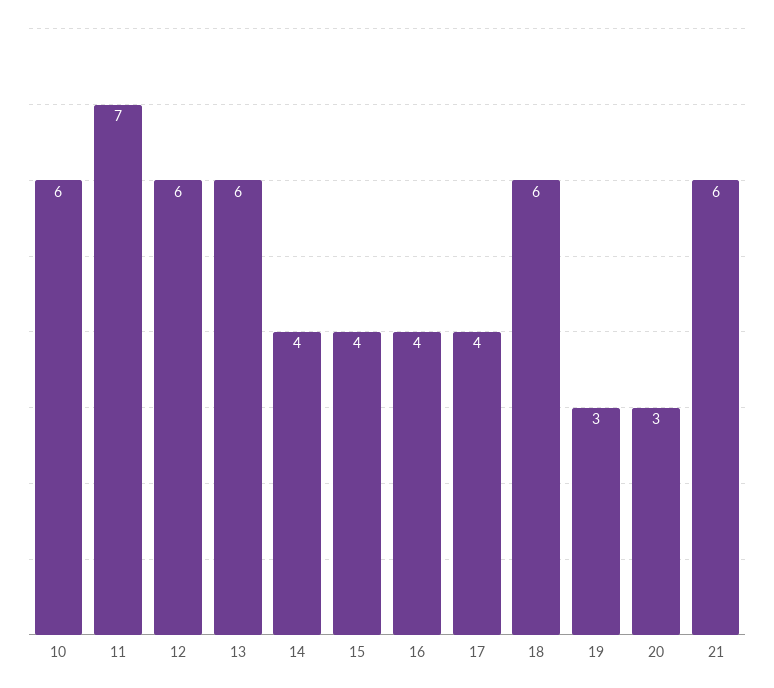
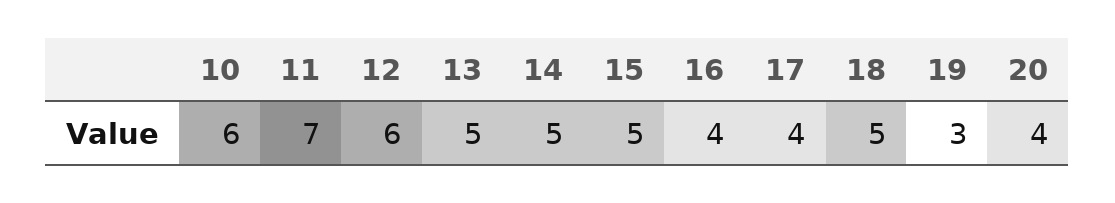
  {
    "10": 6,
    "11": 7,
    "12": 6,
-   "13": 6,
+   "13": 5,
-   "14": 4,
+   "14": 5,
-   "15": 4,
+   "15": 5,
    "16": 4,
    "17": 4,
-   "18": 6,
+   "18": 5,
    "19": 3,
-   "20": 3,
+   "20": 4
-   "21": 6
  }

